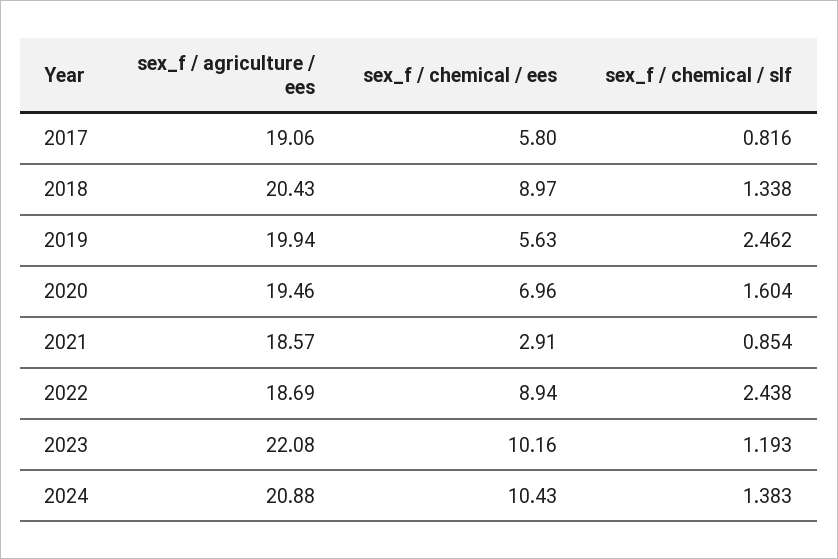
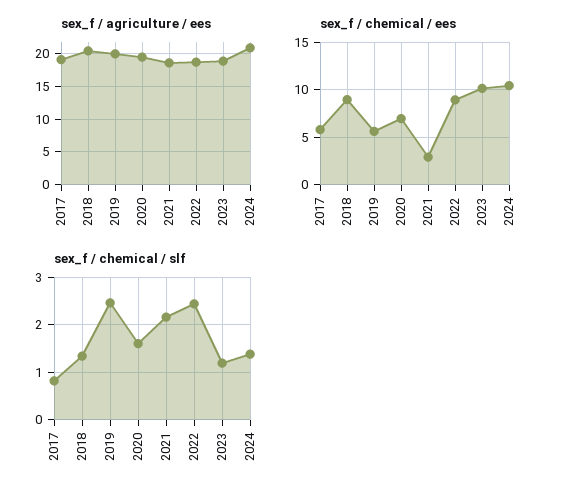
  {
    "sex_f / agriculture / ees": {
      "2017": 19.06,
      "2018": 20.43,
      "2019": 19.94,
      "2020": 19.46,
      "2021": 18.57,
      "2022": 18.69,
-     "2023": 22.08,
+     "2023": 19,
      "2024": 20.88
    },
    "sex_f / chemical / ees": {
      "2017": 5.8,
      "2018": 8.97,
      "2019": 5.63,
      "2020": 6.96,
      "2021": 2.91,
      "2022": 8.94,
      "2023": 10.16,
      "2024": 10.43
    },
    "sex_f / chemical / slf": {
      "2017": 0.816,
      "2018": 1.338,
      "2019": 2.462,
      "2020": 1.604,
-     "2021": 0.854,
+     "2021": 2.2,
      "2022": 2.438,
      "2023": 1.193,
      "2024": 1.383
    }
  }

